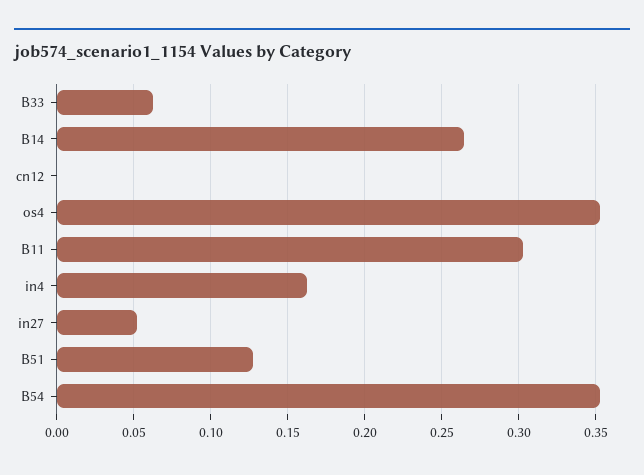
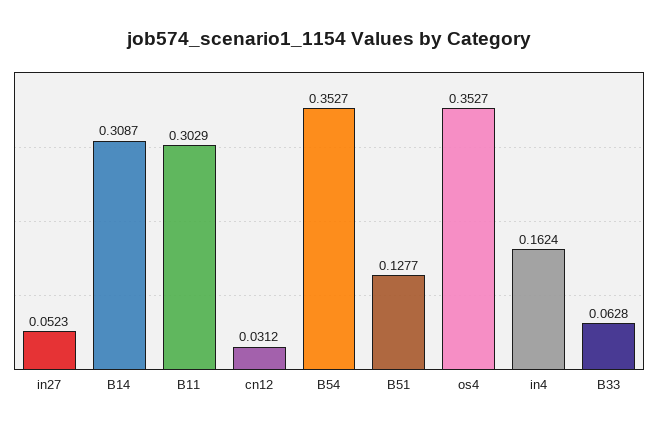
  {
    "B33": 0.0628,
-   "B14": 0.265,
+   "B14": 0.3087,
-   "cn12": 0,
+   "cn12": 0.0312,
    "os4": 0.3527,
    "B11": 0.3029,
    "in4": 0.1624,
    "in27": 0.0523,
    "B51": 0.1277,
    "B54": 0.3527
  }

